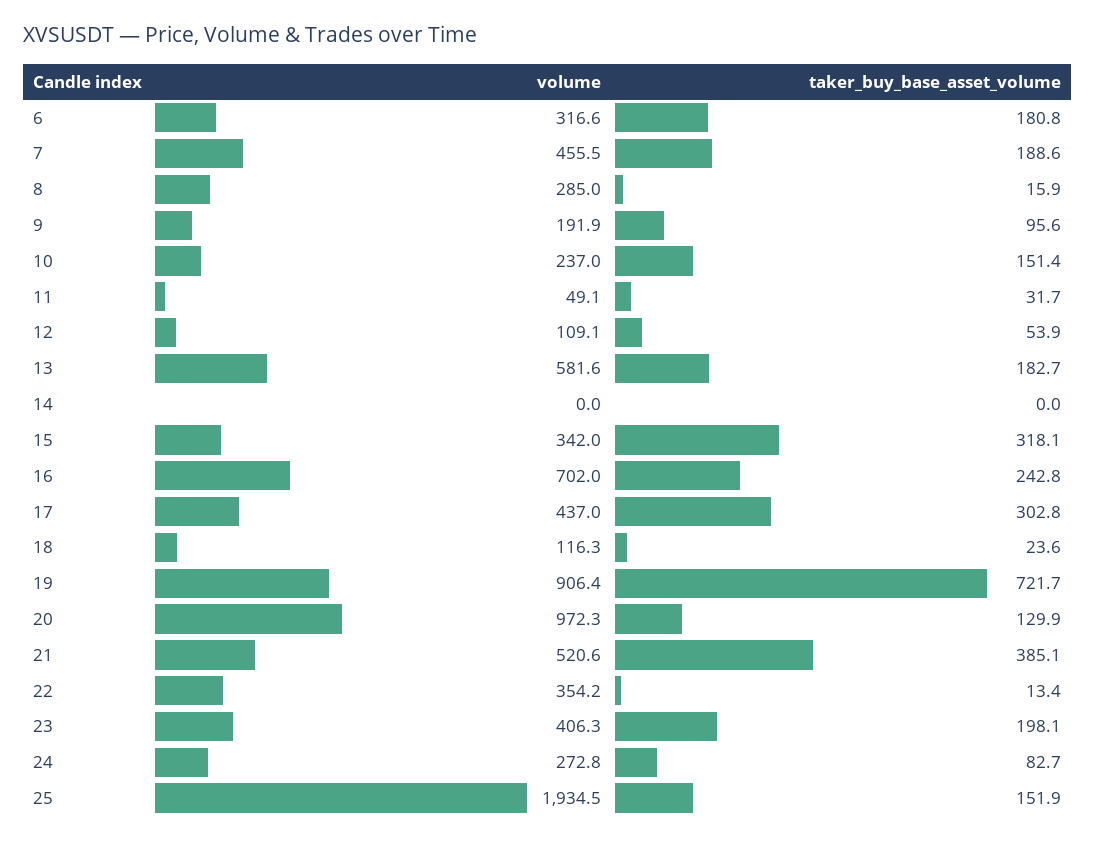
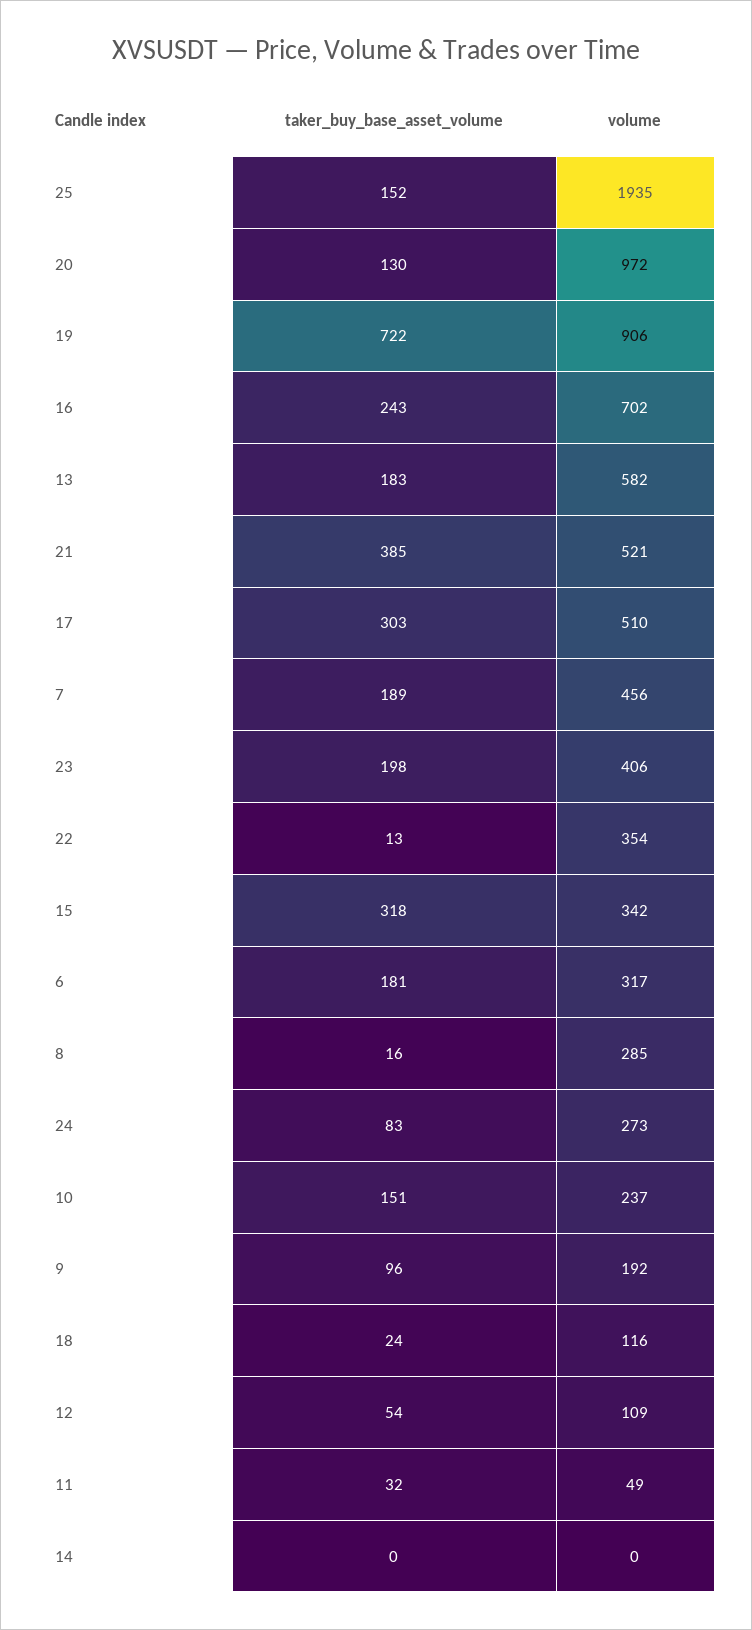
  {
    "volume": {
      "6": 316.6,
      "7": 455.5,
      "8": 285,
      "9": 191.9,
      "10": 237,
      "11": 49.1,
      "12": 109.1,
      "13": 581.6,
      "14": 0,
      "15": 342,
      "16": 702,
-     "17": 437,
+     "17": 510,
      "18": 116.3,
      "19": 906.4,
      "20": 972.3,
      "21": 520.6,
      "22": 354.2,
      "23": 406.3,
      "24": 272.8,
      "25": 1934.5
    },
    "taker_buy_base_asset_volume": {
      "6": 180.8,
      "7": 188.6,
      "8": 15.9,
      "9": 95.6,
      "10": 151.4,
      "11": 31.7,
      "12": 53.9,
      "13": 182.7,
      "14": 0,
      "15": 318.1,
      "16": 242.8,
      "17": 302.8,
      "18": 23.6,
      "19": 721.7,
      "20": 129.9,
      "21": 385.1,
      "22": 13.4,
      "23": 198.1,
      "24": 82.7,
      "25": 151.9
    }
  }

